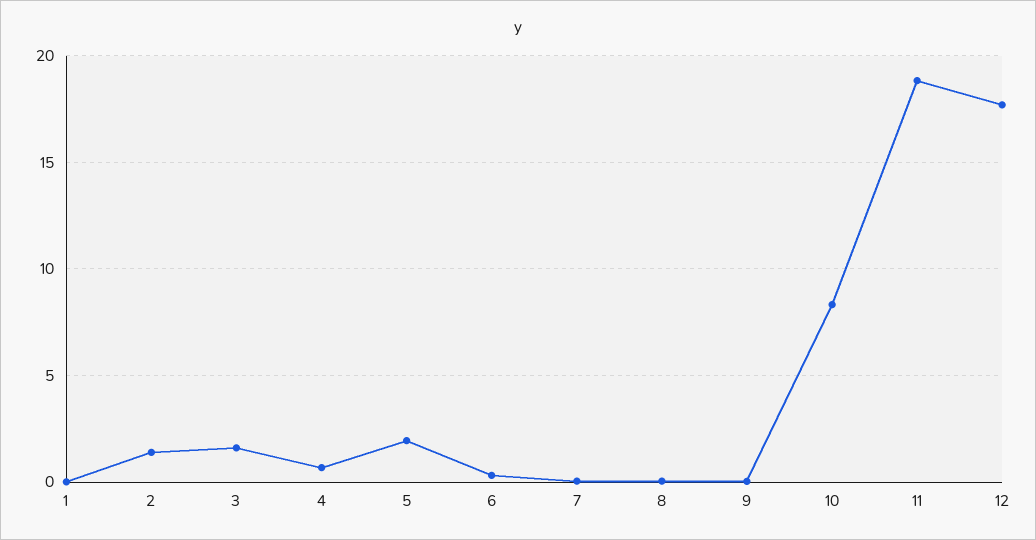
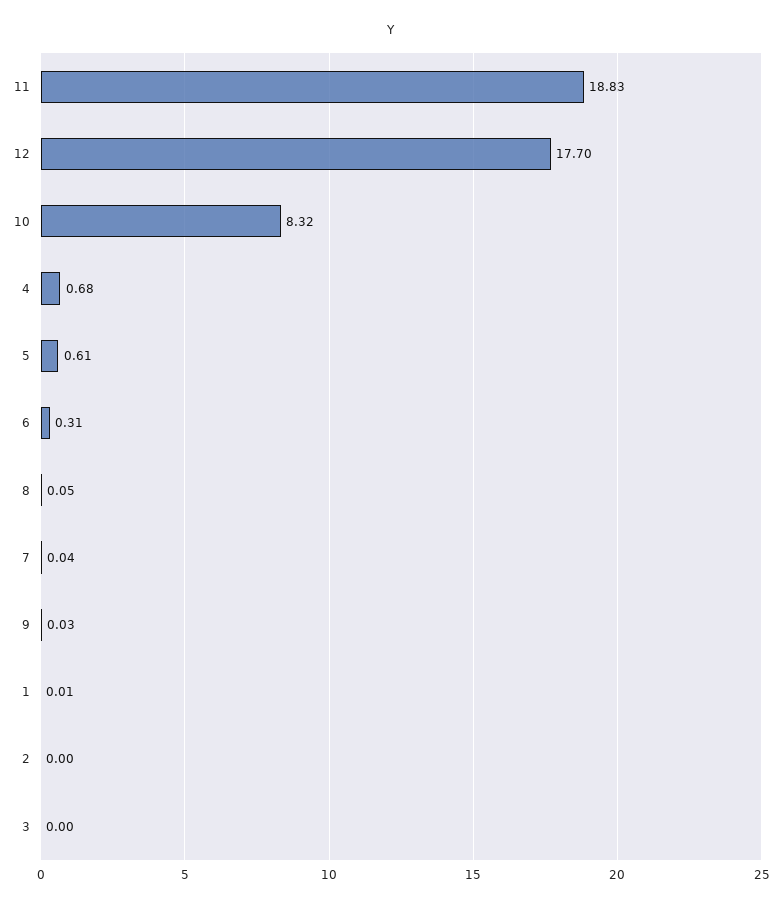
  {
    "1": 0.01,
-   "2": 1.5,
+   "2": 0,
-   "3": 1.5,
+   "3": 0,
    "4": 0.68,
-   "5": 2,
+   "5": 0.61,
    "6": 0.31,
    "7": 0.04,
    "8": 0.05,
    "9": 0.03,
    "10": 8.32,
    "11": 18.83,
    "12": 17.7
  }

